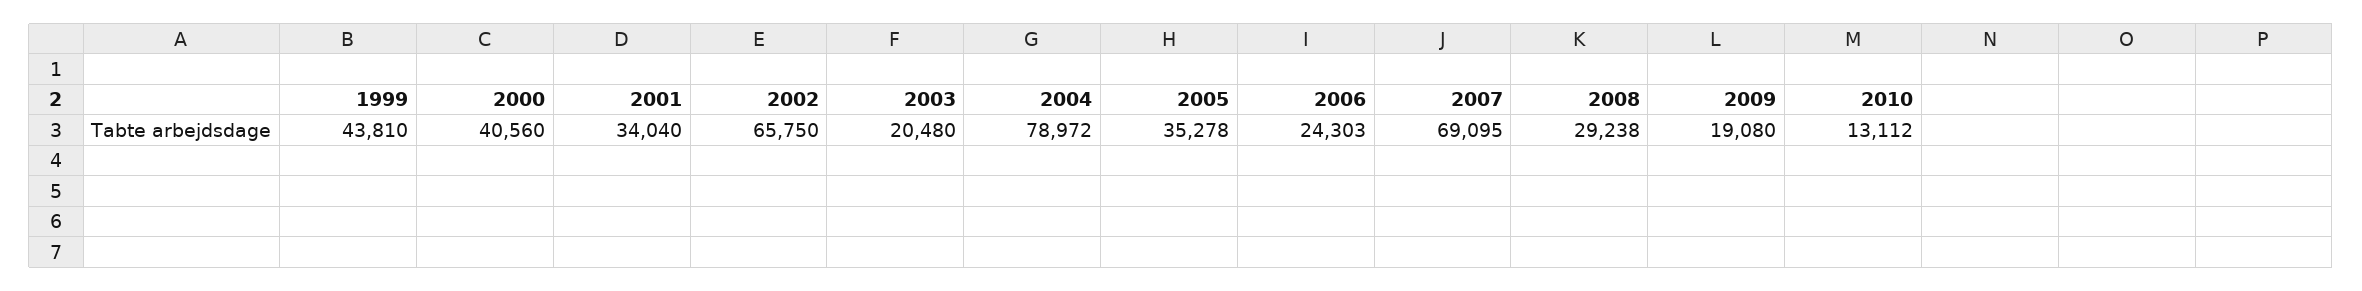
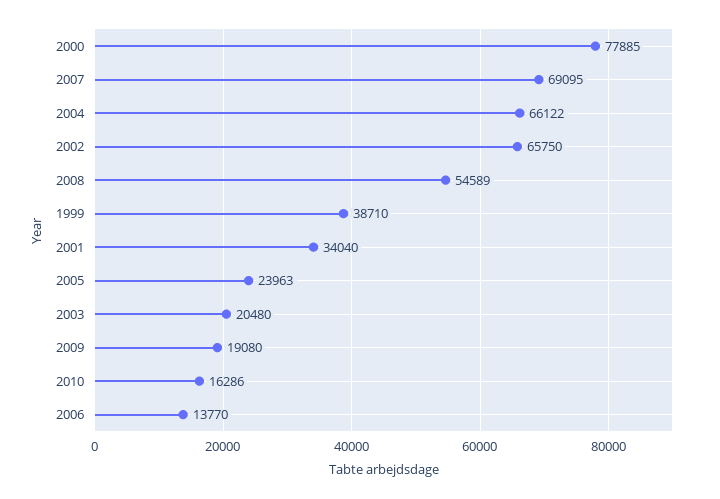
  {
-   "1999": 43810,
+   "1999": 38710,
-   "2000": 40560,
+   "2000": 77885,
    "2001": 34040,
    "2002": 65750,
    "2003": 20480,
-   "2004": 78972,
+   "2004": 66122,
-   "2005": 35278,
+   "2005": 23963,
-   "2006": 24303,
+   "2006": 13770,
    "2007": 69095,
-   "2008": 29238,
+   "2008": 54589,
    "2009": 19080,
-   "2010": 13112
+   "2010": 16286
  }

